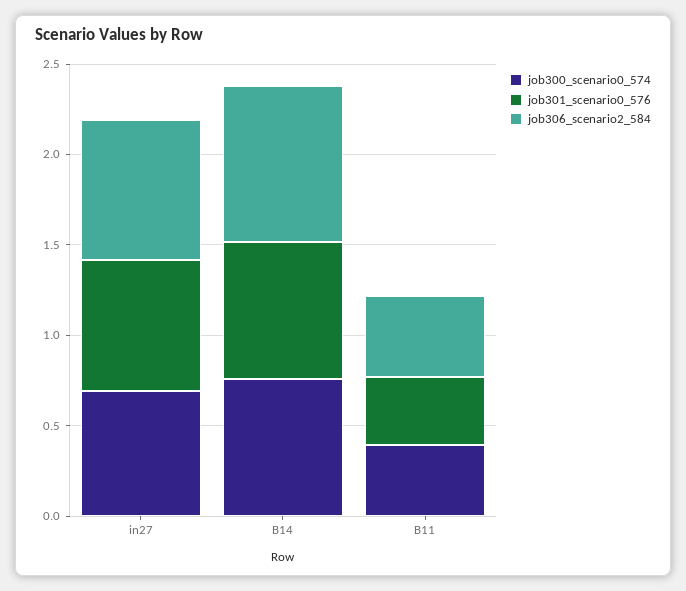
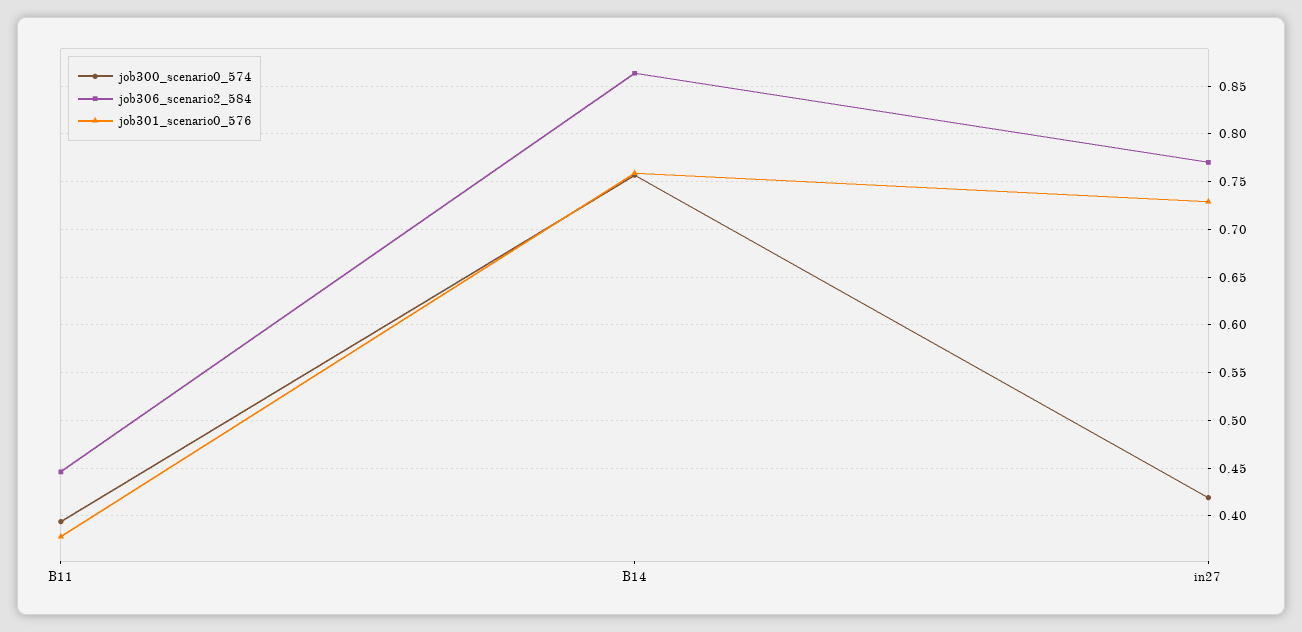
  {
    "job300_scenario0_574": {
-     "in27": 0.7,
+     "in27": 0.42,
      "B14": 0.76,
      "B11": 0.39
    },
    "job301_scenario0_576": {
      "in27": 0.73,
      "B14": 0.76,
      "B11": 0.38
    },
    "job306_scenario2_584": {
      "in27": 0.77,
      "B14": 0.86,
      "B11": 0.45
    }
  }

